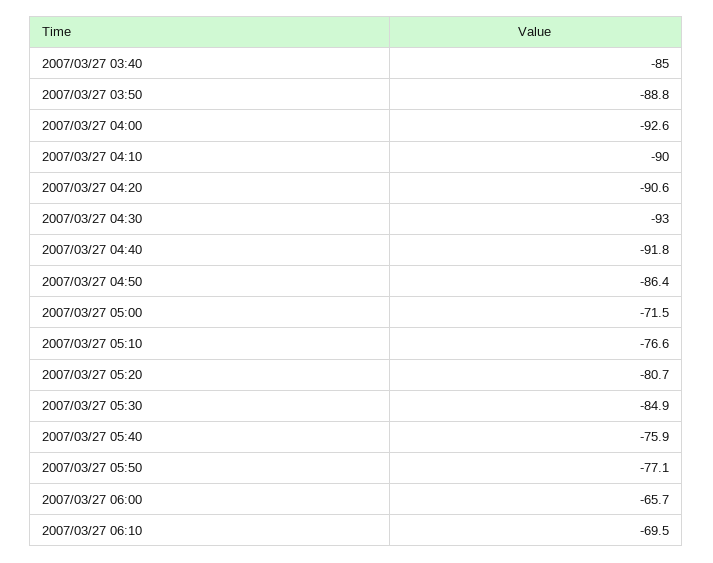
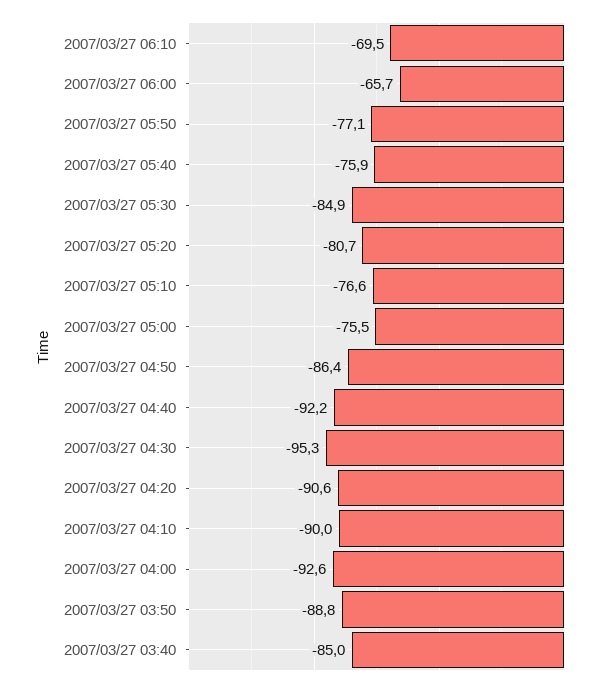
  {
    "2007/03/27 03:40": -85,
    "2007/03/27 03:50": -88.8,
    "2007/03/27 04:00": -92.6,
    "2007/03/27 04:10": -90,
    "2007/03/27 04:20": -90.6,
-   "2007/03/27 04:30": -93,
+   "2007/03/27 04:30": -95.3,
-   "2007/03/27 04:40": -91.8,
+   "2007/03/27 04:40": -92.2,
    "2007/03/27 04:50": -86.4,
-   "2007/03/27 05:00": -71.5,
+   "2007/03/27 05:00": -75.5,
    "2007/03/27 05:10": -76.6,
    "2007/03/27 05:20": -80.7,
    "2007/03/27 05:30": -84.9,
    "2007/03/27 05:40": -75.9,
    "2007/03/27 05:50": -77.1,
    "2007/03/27 06:00": -65.7,
    "2007/03/27 06:10": -69.5
  }

